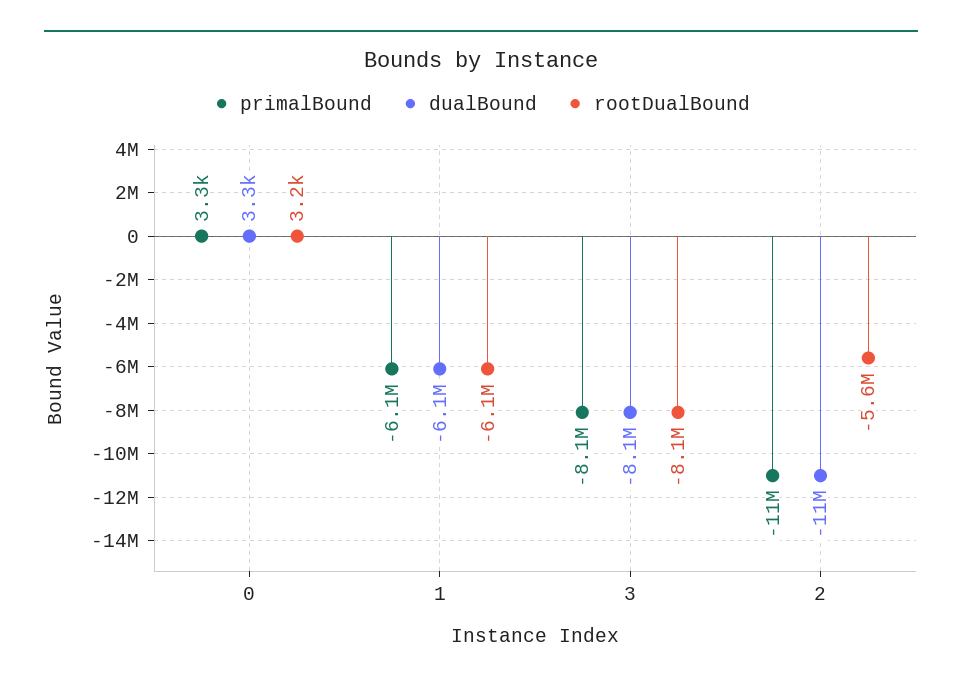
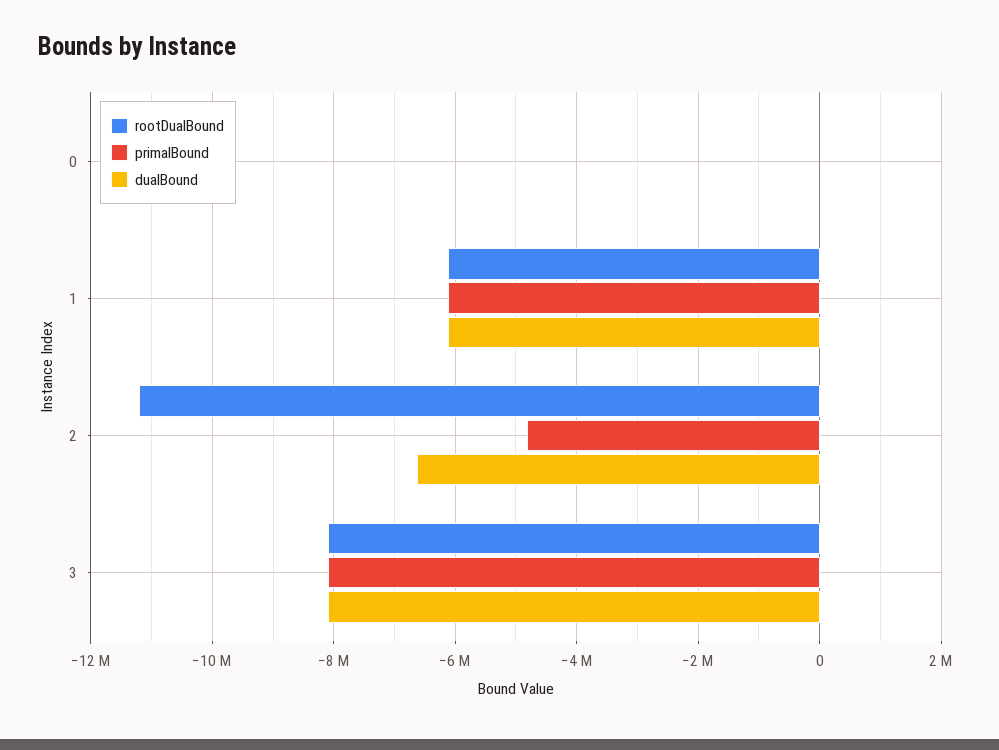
  {
    "primalBound": {
      "0": 3300,
      "1": -6100000,
      "3": -8100000,
-     "2": -11000000
+     "2": -4800000
    },
    "dualBound": {
      "0": 3300,
      "1": -6100000,
      "3": -8100000,
-     "2": -11000000
+     "2": -6600000
    },
    "rootDualBound": {
      "0": 3200,
      "1": -6100000,
      "3": -8100000,
-     "2": -5600000
+     "2": -11200000
    }
  }

